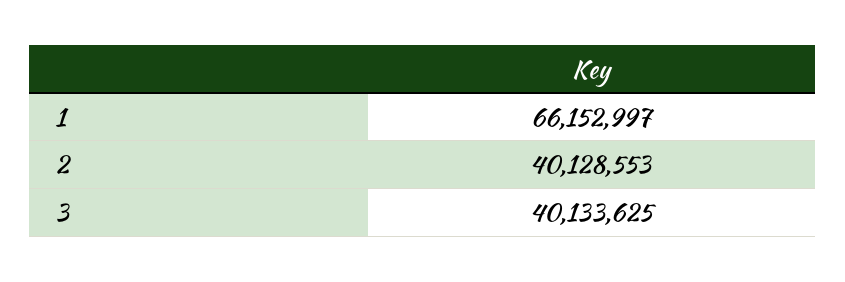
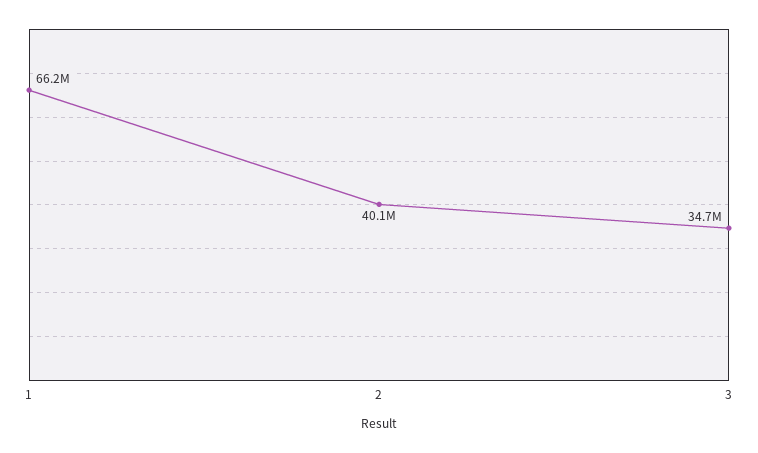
  {
    "1": 66152997,
    "2": 40128553,
-   "3": 40133625
+   "3": 34700000
  }

